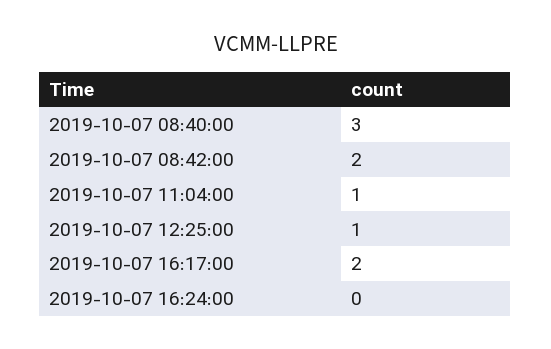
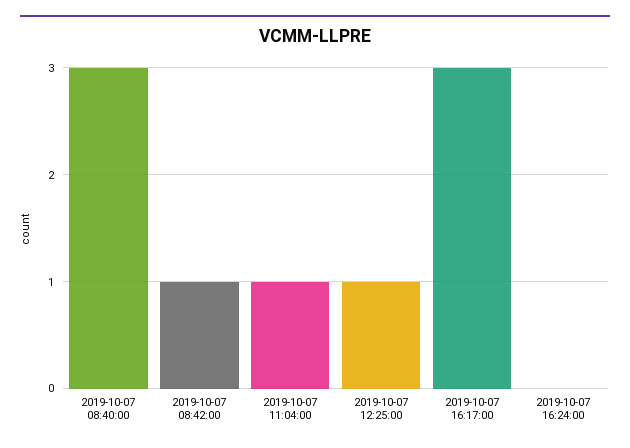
  {
    "2019-10-07 08:40:00": 3,
-   "2019-10-07 08:42:00": 2,
+   "2019-10-07 08:42:00": 1,
    "2019-10-07 11:04:00": 1,
    "2019-10-07 12:25:00": 1,
-   "2019-10-07 16:17:00": 2,
+   "2019-10-07 16:17:00": 3,
    "2019-10-07 16:24:00": 0
  }

